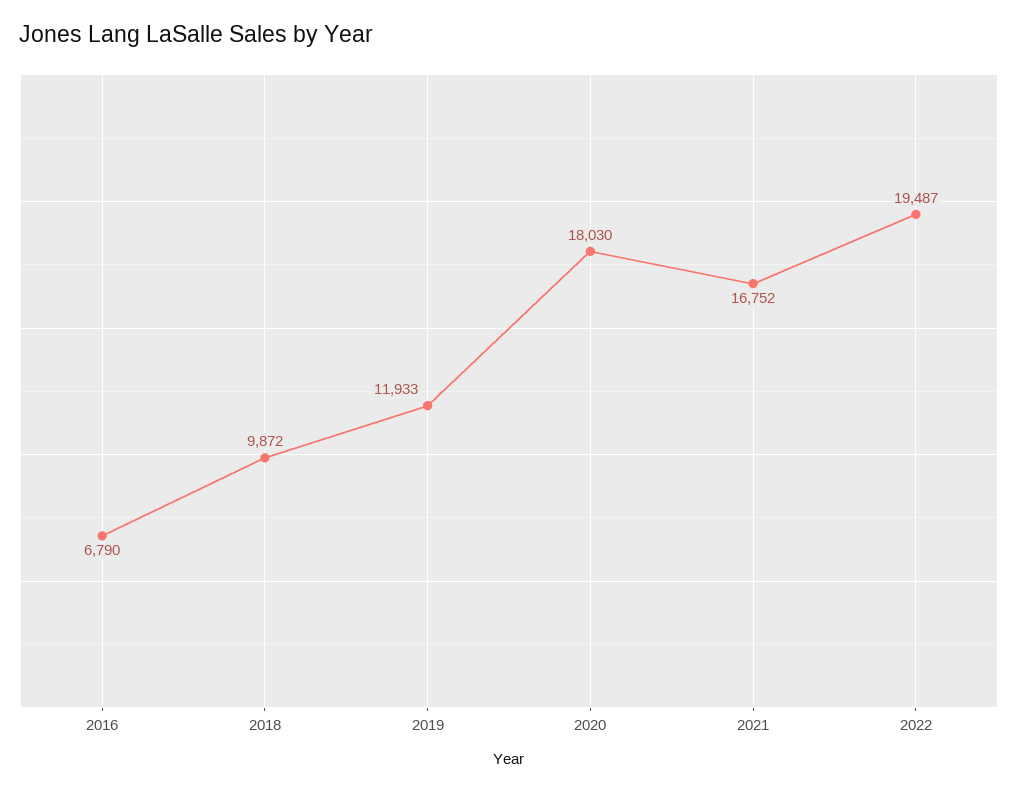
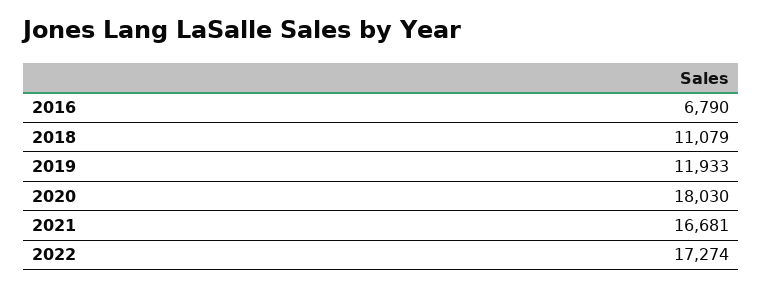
  {
    "2016": 6790,
-   "2018": 9872,
+   "2018": 11079,
    "2019": 11933,
    "2020": 18030,
-   "2021": 16752,
+   "2021": 16681,
-   "2022": 19487
+   "2022": 17274
  }

